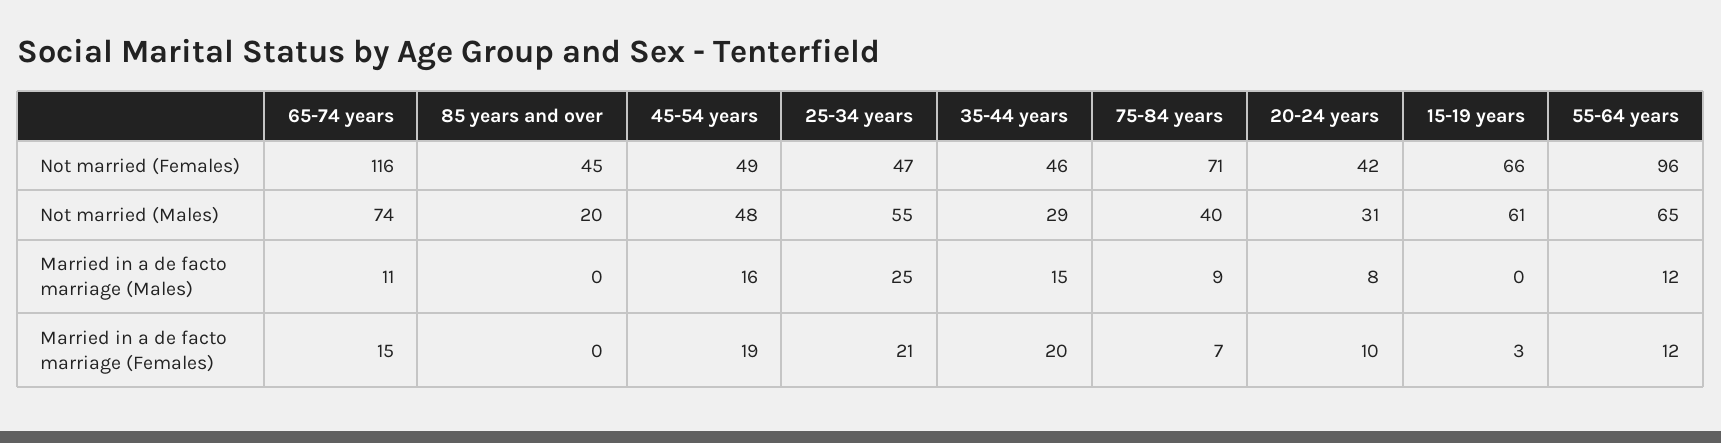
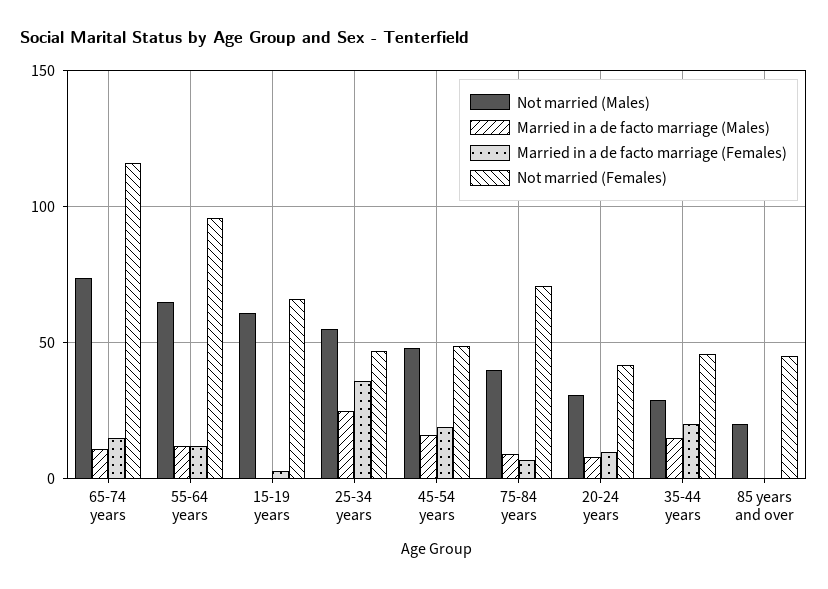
  {
    "Not married (Females)": {
      "65-74 years": 116,
      "85 years and over": 45,
      "45-54 years": 49,
      "25-34 years": 47,
      "35-44 years": 46,
      "75-84 years": 71,
      "20-24 years": 42,
      "15-19 years": 66,
      "55-64 years": 96
    },
    "Not married (Males)": {
      "65-74 years": 74,
      "85 years and over": 20,
      "45-54 years": 48,
      "25-34 years": 55,
      "35-44 years": 29,
      "75-84 years": 40,
      "20-24 years": 31,
      "15-19 years": 61,
      "55-64 years": 65
    },
    "Married in a de facto marriage (Males)": {
      "65-74 years": 11,
      "85 years and over": 0,
      "45-54 years": 16,
      "25-34 years": 25,
      "35-44 years": 15,
      "75-84 years": 9,
      "20-24 years": 8,
      "15-19 years": 0,
      "55-64 years": 12
    },
    "Married in a de facto marriage (Females)": {
      "65-74 years": 15,
      "85 years and over": 0,
      "45-54 years": 19,
-     "25-34 years": 21,
+     "25-34 years": 35,
      "35-44 years": 20,
      "75-84 years": 7,
      "20-24 years": 10,
      "15-19 years": 3,
      "55-64 years": 12
    }
  }

